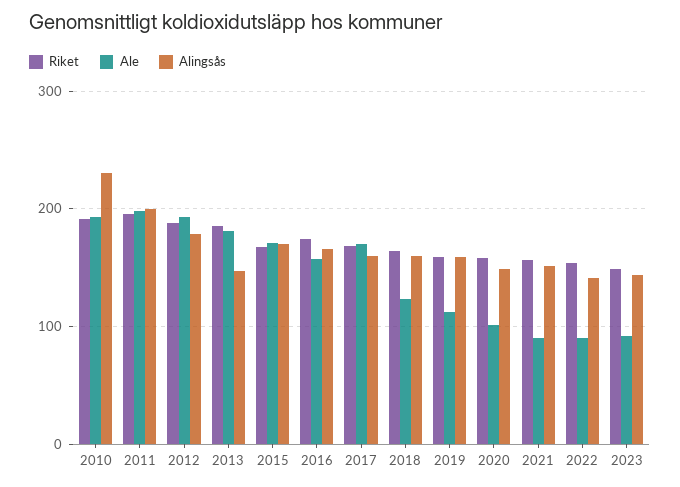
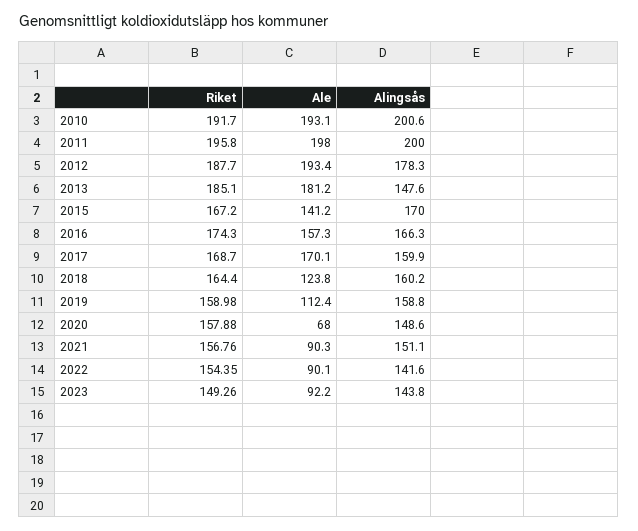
  {
    "Riket": {
      "2010": 191.7,
      "2011": 195.8,
      "2012": 187.7,
      "2013": 185.1,
      "2015": 167.2,
      "2016": 174.3,
      "2017": 168.7,
      "2018": 164.4,
      "2019": 158.98,
      "2020": 157.88,
      "2021": 156.76,
      "2022": 154.35,
      "2023": 149.26
    },
    "Ale": {
      "2010": 193.1,
      "2011": 198,
      "2012": 193.4,
      "2013": 181.2,
-     "2015": 170,
+     "2015": 141.2,
      "2016": 157.3,
      "2017": 170.1,
      "2018": 123.8,
      "2019": 112.4,
-     "2020": 100,
+     "2020": 68,
      "2021": 90.3,
      "2022": 90.1,
      "2023": 92.2
    },
    "Alingsås": {
-     "2010": 230,
+     "2010": 200.6,
      "2011": 200,
      "2012": 178.3,
      "2013": 147.6,
      "2015": 170,
      "2016": 166.3,
      "2017": 159.9,
      "2018": 160.2,
      "2019": 158.8,
      "2020": 148.6,
      "2021": 151.1,
      "2022": 141.6,
      "2023": 143.8
    }
  }

